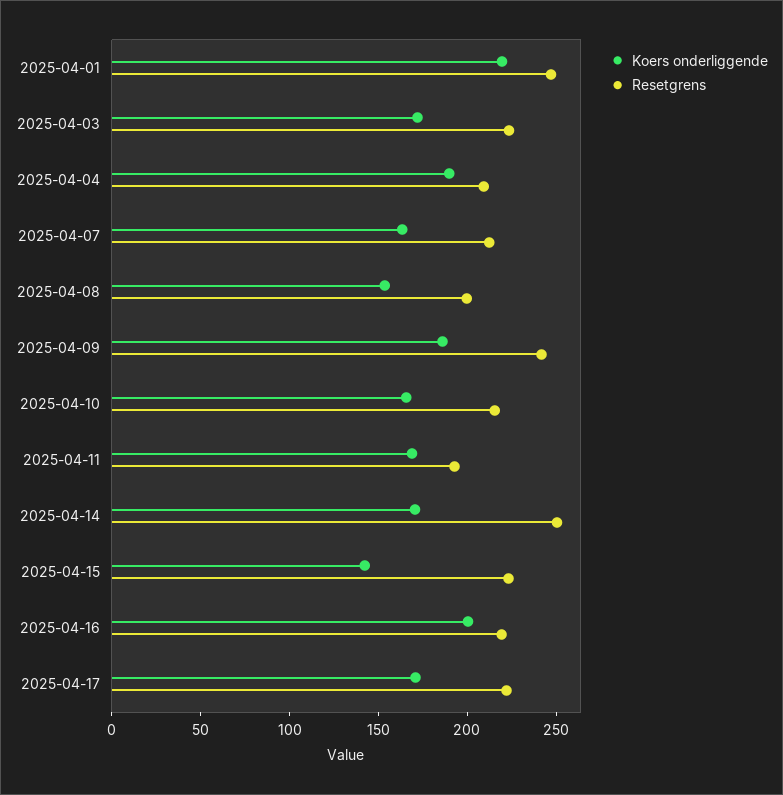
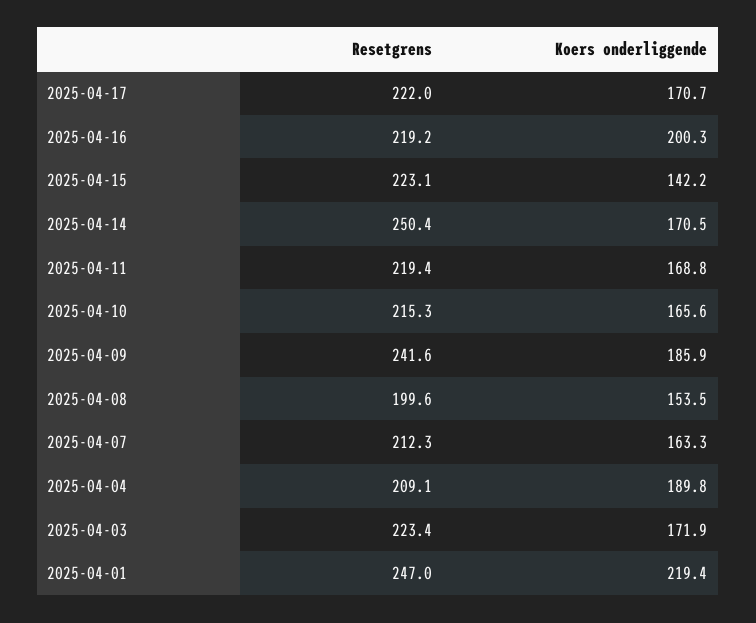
  {
    "Koers onderliggende": {
      "2025-04-01": 219.4,
      "2025-04-03": 171.9,
      "2025-04-04": 189.8,
      "2025-04-07": 163.3,
      "2025-04-08": 153.5,
      "2025-04-09": 185.9,
      "2025-04-10": 165.6,
      "2025-04-11": 168.8,
      "2025-04-14": 170.5,
      "2025-04-15": 142.2,
      "2025-04-16": 200.3,
      "2025-04-17": 170.7
    },
    "Resetgrens": {
      "2025-04-01": 247,
      "2025-04-03": 223.4,
      "2025-04-04": 209.1,
      "2025-04-07": 212.3,
      "2025-04-08": 199.6,
      "2025-04-09": 241.6,
      "2025-04-10": 215.3,
-     "2025-04-11": 190,
+     "2025-04-11": 219.4,
      "2025-04-14": 250.4,
      "2025-04-15": 223.1,
      "2025-04-16": 219.2,
      "2025-04-17": 222
    }
  }

